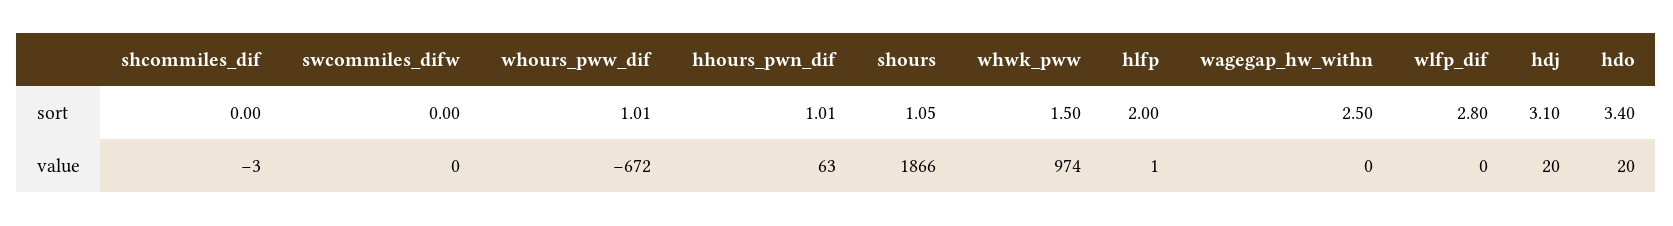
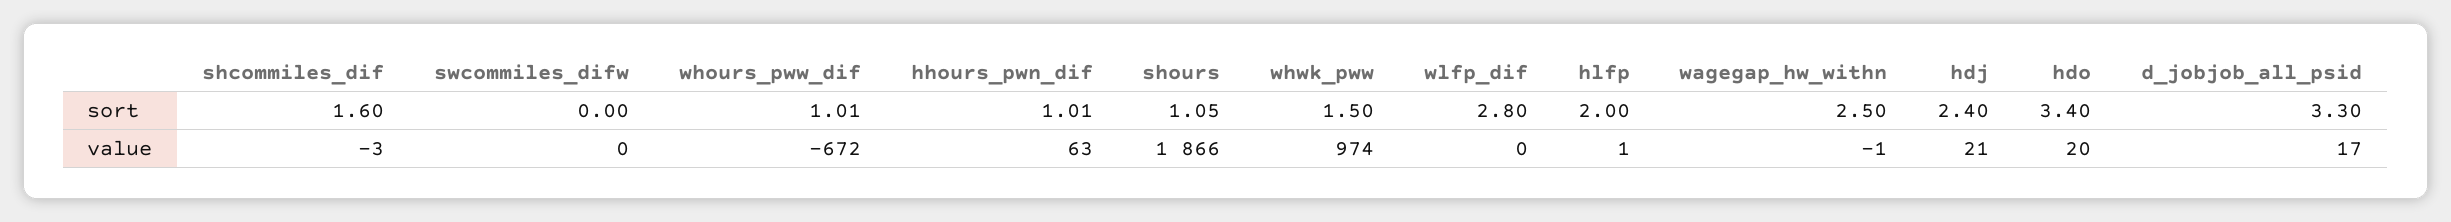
  {
    "shcommiles_dif": {
-     "sort": 0,
+     "sort": 1.6,
      "value": -3
    },
    "swcommiles_difw": {
      "sort": 0,
      "value": 0
    },
    "whours_pww_dif": {
      "sort": 1.01,
      "value": -672
    },
    "hhours_pwn_dif": {
      "sort": 1.01,
      "value": 63
    },
    "shours": {
      "sort": 1.05,
      "value": 1866
    },
    "whwk_pww": {
      "sort": 1.5,
      "value": 974
    },
    "hlfp": {
      "sort": 2,
      "value": 1
    },
    "wagegap_hw_withn": {
      "sort": 2.5,
-     "value": 0
+     "value": -1
    },
    "wlfp_dif": {
      "sort": 2.8,
      "value": 0
    },
    "hdj": {
-     "sort": 3.1,
+     "sort": 2.4,
-     "value": 20
+     "value": 21
    },
    "hdo": {
      "sort": 3.4,
      "value": 20
-   }
+   },
+   "d_jobjob_all_psid": {
+     "sort": 3.3,
+     "value": 17
+   }
  }

